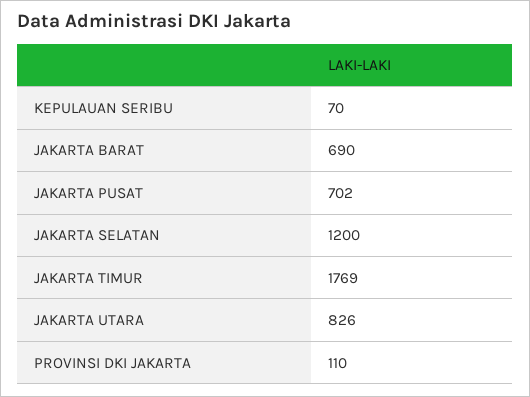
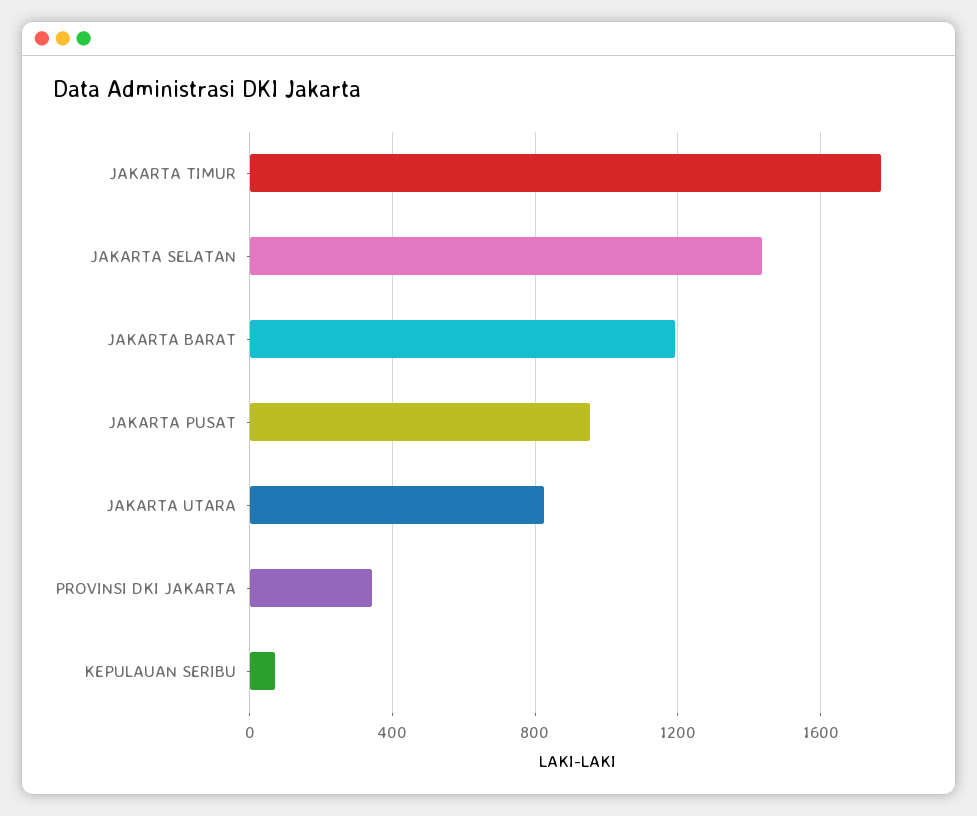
  {
    "KEPULAUAN SERIBU": 70,
-   "JAKARTA BARAT": 690,
+   "JAKARTA BARAT": 1200,
-   "JAKARTA PUSAT": 702,
+   "JAKARTA PUSAT": 950,
-   "JAKARTA SELATAN": 1200,
+   "JAKARTA SELATAN": 1450,
    "JAKARTA TIMUR": 1769,
    "JAKARTA UTARA": 826,
-   "PROVINSI DKI JAKARTA": 110
+   "PROVINSI DKI JAKARTA": 350
  }

